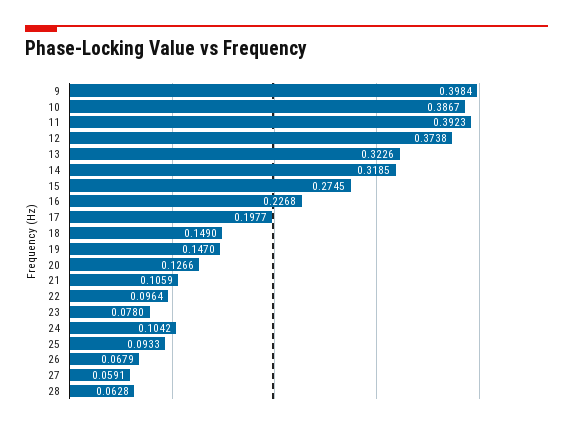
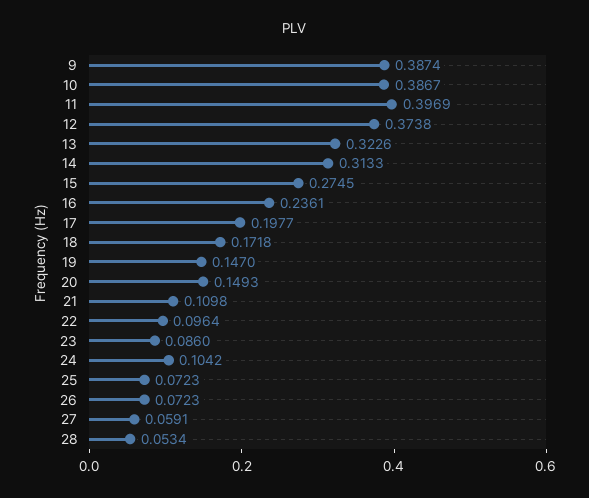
  {
-   "9": 0.3984,
+   "9": 0.3874,
    "10": 0.3867,
-   "11": 0.3923,
+   "11": 0.3969,
    "12": 0.3738,
    "13": 0.3226,
-   "14": 0.3185,
+   "14": 0.3133,
    "15": 0.2745,
-   "16": 0.2268,
+   "16": 0.2361,
    "17": 0.1977,
-   "18": 0.149,
+   "18": 0.1718,
    "19": 0.147,
-   "20": 0.1266,
+   "20": 0.1493,
-   "21": 0.1059,
+   "21": 0.1098,
    "22": 0.0964,
-   "23": 0.078,
+   "23": 0.086,
    "24": 0.1042,
-   "25": 0.0933,
+   "25": 0.0723,
-   "26": 0.0679,
+   "26": 0.0723,
    "27": 0.0591,
-   "28": 0.0628
+   "28": 0.0534
  }

